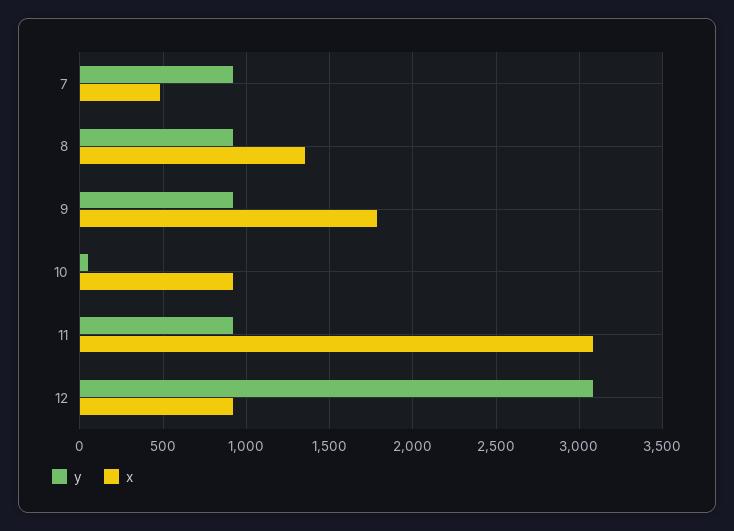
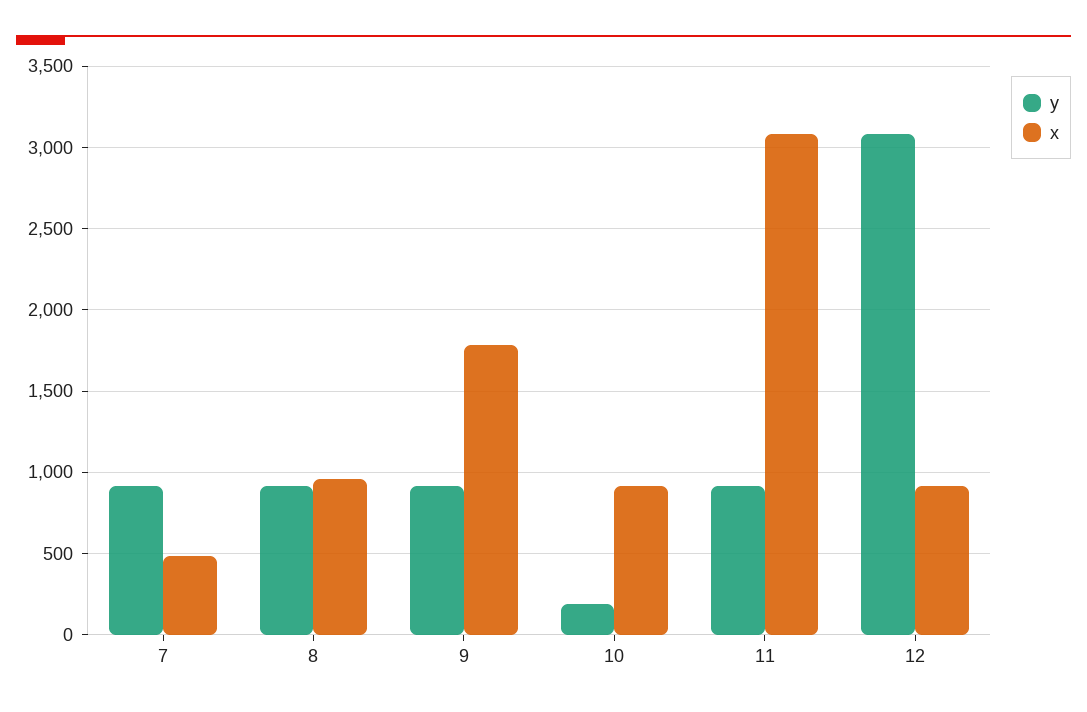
  {
    "y": {
      "7": 900,
      "8": 900,
      "9": 900,
-     "10": 50,
+     "10": 200,
      "11": 900,
      "12": 3100
    },
    "x": {
      "7": 500,
-     "8": 1350,
+     "8": 950,
      "9": 1800,
      "10": 900,
      "11": 3100,
      "12": 900
    }
  }

